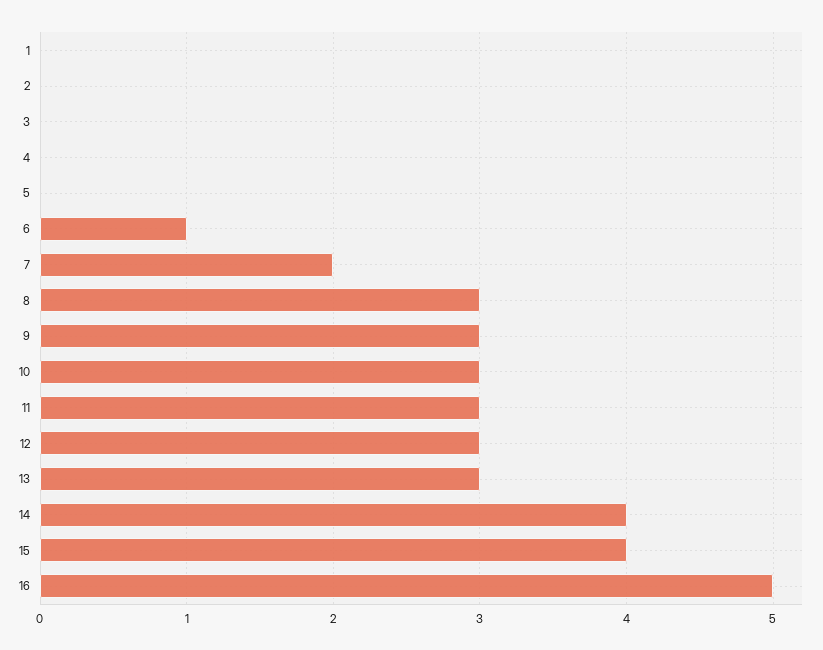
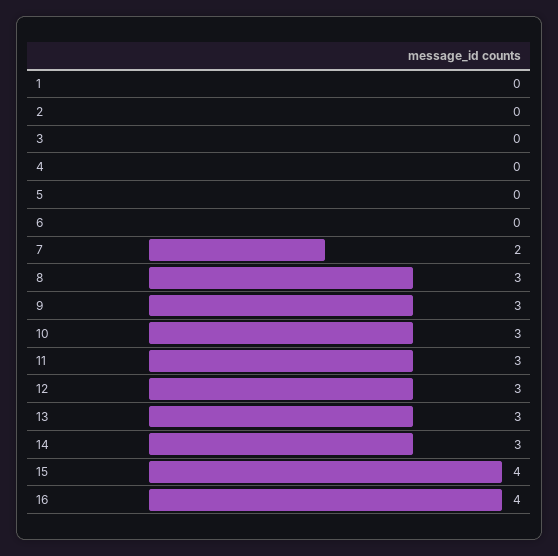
  {
    "1": 0,
    "2": 0,
    "3": 0,
    "4": 0,
    "5": 0,
-   "6": 1,
+   "6": 0,
    "7": 2,
    "8": 3,
    "9": 3,
    "10": 3,
    "11": 3,
    "12": 3,
    "13": 3,
-   "14": 4,
+   "14": 3,
    "15": 4,
-   "16": 5
+   "16": 4
  }

